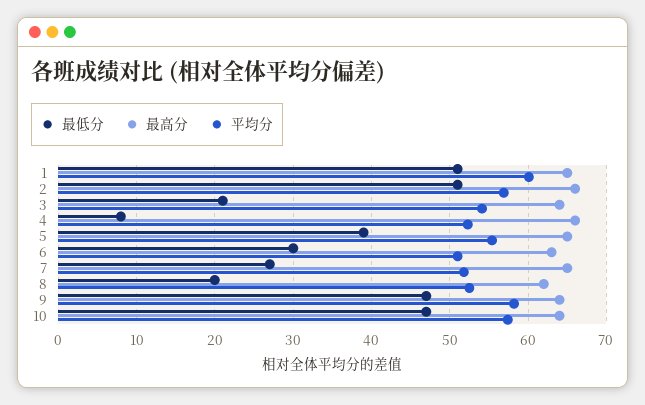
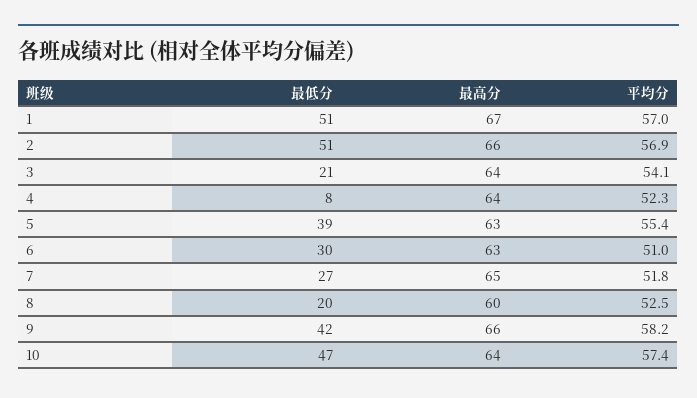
  {
    "最低分": {
      "1": 51,
      "2": 51,
      "3": 21,
      "4": 8,
      "5": 39,
      "6": 30,
      "7": 27,
      "8": 20,
-     "9": 47,
+     "9": 42,
      "10": 47
    },
    "最高分": {
-     "1": 65,
+     "1": 67,
      "2": 66,
      "3": 64,
-     "4": 66,
+     "4": 64,
-     "5": 65,
+     "5": 63,
      "6": 63,
      "7": 65,
-     "8": 62,
+     "8": 60,
-     "9": 64,
+     "9": 66,
      "10": 64
    },
    "平均分": {
-     "1": 60,
+     "1": 57,
      "2": 56.9,
      "3": 54.1,
      "4": 52.3,
      "5": 55.4,
      "6": 51,
      "7": 51.8,
      "8": 52.5,
      "9": 58.2,
      "10": 57.4
    }
  }

